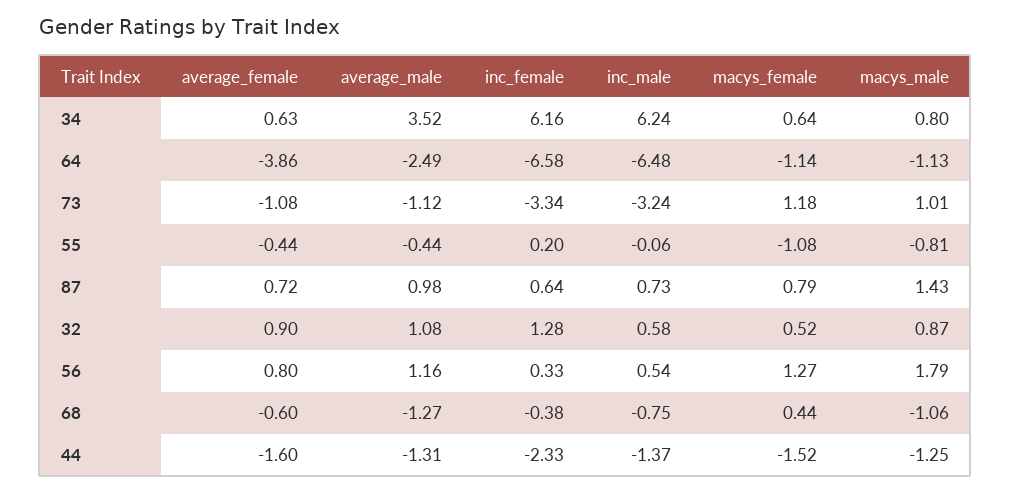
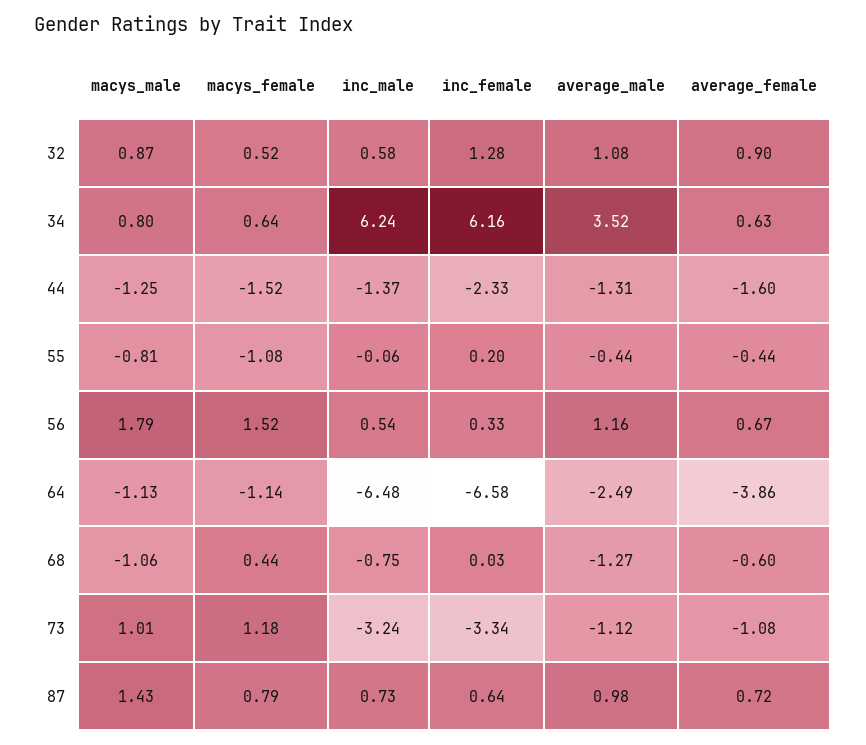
  {
    "average_female": {
      "34": 0.63,
      "64": -3.86,
      "73": -1.08,
      "55": -0.44,
      "87": 0.72,
      "32": 0.9,
-     "56": 0.8,
+     "56": 0.67,
      "68": -0.6,
      "44": -1.6
    },
    "average_male": {
      "34": 3.52,
      "64": -2.49,
      "73": -1.12,
      "55": -0.44,
      "87": 0.98,
      "32": 1.08,
      "56": 1.16,
      "68": -1.27,
      "44": -1.31
    },
    "inc_female": {
      "34": 6.16,
      "64": -6.58,
      "73": -3.34,
      "55": 0.2,
      "87": 0.64,
      "32": 1.28,
      "56": 0.33,
-     "68": -0.38,
+     "68": 0.03,
      "44": -2.33
    },
    "inc_male": {
      "34": 6.24,
      "64": -6.48,
      "73": -3.24,
      "55": -0.06,
      "87": 0.73,
      "32": 0.58,
      "56": 0.54,
      "68": -0.75,
      "44": -1.37
    },
    "macys_female": {
      "34": 0.64,
      "64": -1.14,
      "73": 1.18,
      "55": -1.08,
      "87": 0.79,
      "32": 0.52,
-     "56": 1.27,
+     "56": 1.52,
      "68": 0.44,
      "44": -1.52
    },
    "macys_male": {
      "34": 0.8,
      "64": -1.13,
      "73": 1.01,
      "55": -0.81,
      "87": 1.43,
      "32": 0.87,
      "56": 1.79,
      "68": -1.06,
      "44": -1.25
    }
  }

